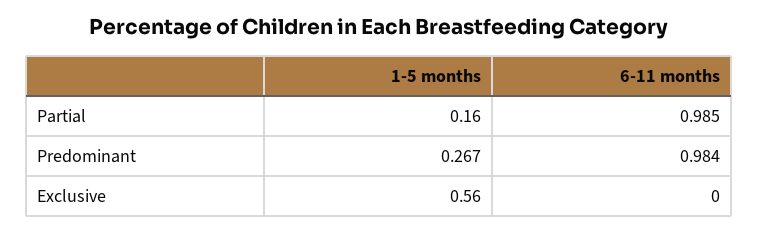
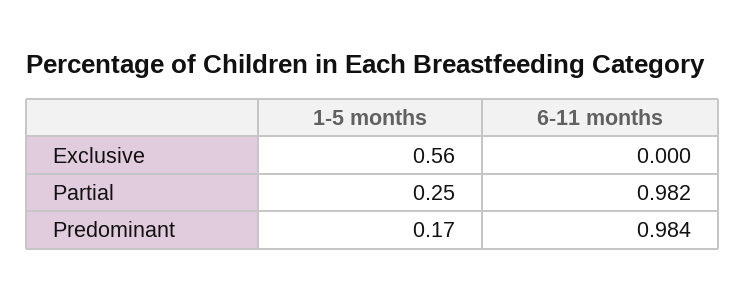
  {
    "1-5 months": {
-     "Partial": 0.16,
+     "Partial": 0.25,
-     "Predominant": 0.267,
+     "Predominant": 0.17,
      "Exclusive": 0.56
    },
    "6-11 months": {
-     "Partial": 0.985,
+     "Partial": 0.982,
      "Predominant": 0.984,
      "Exclusive": 0
    }
  }

